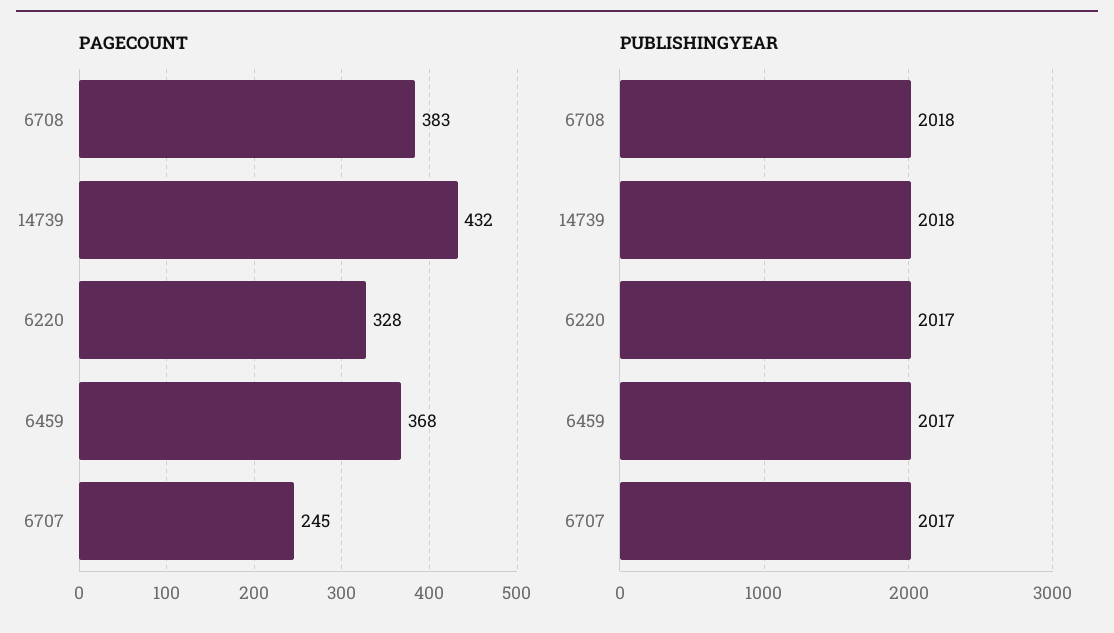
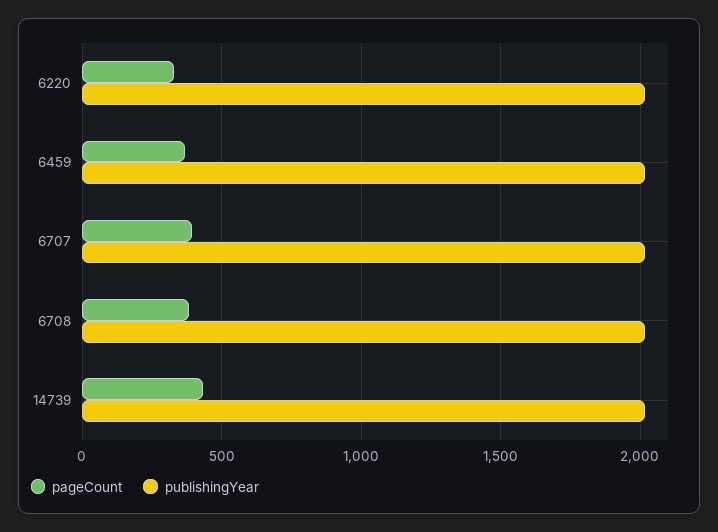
  {
    "PAGECOUNT": {
      "6708": 383,
      "14739": 432,
      "6220": 328,
      "6459": 368,
-     "6707": 245
+     "6707": 400
    },
    "PUBLISHINGYEAR": {
      "6708": 2018,
      "14739": 2018,
      "6220": 2017,
      "6459": 2017,
      "6707": 2017
    }
  }

